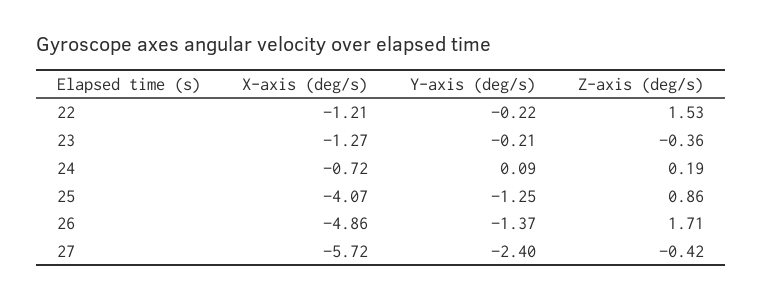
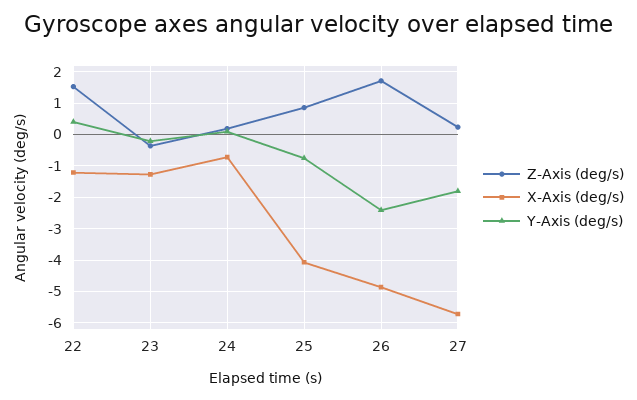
  {
    "X-axis (deg/s)": {
      "22": -1.21,
      "23": -1.27,
      "24": -0.72,
      "25": -4.07,
      "26": -4.86,
      "27": -5.72
    },
    "Y-axis (deg/s)": {
-     "22": -0.22,
+     "22": 0.4,
      "23": -0.21,
      "24": 0.09,
-     "25": -1.25,
+     "25": -0.8,
-     "26": -1.37,
+     "26": -2.4,
-     "27": -2.4
+     "27": -1.8
    },
    "Z-axis (deg/s)": {
      "22": 1.53,
      "23": -0.36,
      "24": 0.19,
      "25": 0.86,
      "26": 1.71,
-     "27": -0.42
+     "27": 0.2
    }
  }

